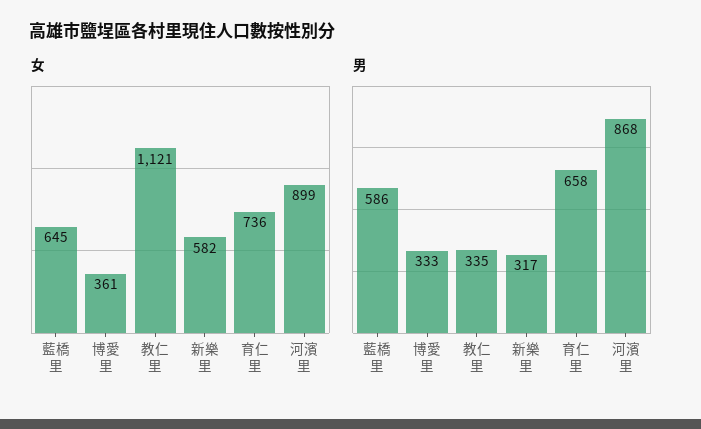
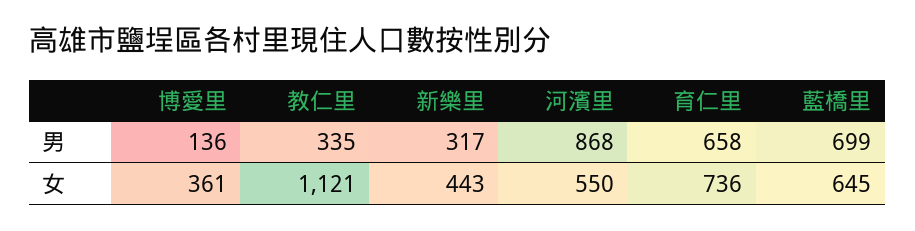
  {
    "女": {
      "藍橋里": 645,
      "博愛里": 361,
      "教仁里": 1121,
-     "新樂里": 582,
+     "新樂里": 443,
      "育仁里": 736,
-     "河濱里": 899
+     "河濱里": 550
    },
    "男": {
-     "藍橋里": 586,
+     "藍橋里": 699,
-     "博愛里": 333,
+     "博愛里": 136,
      "教仁里": 335,
      "新樂里": 317,
      "育仁里": 658,
      "河濱里": 868
    }
  }

